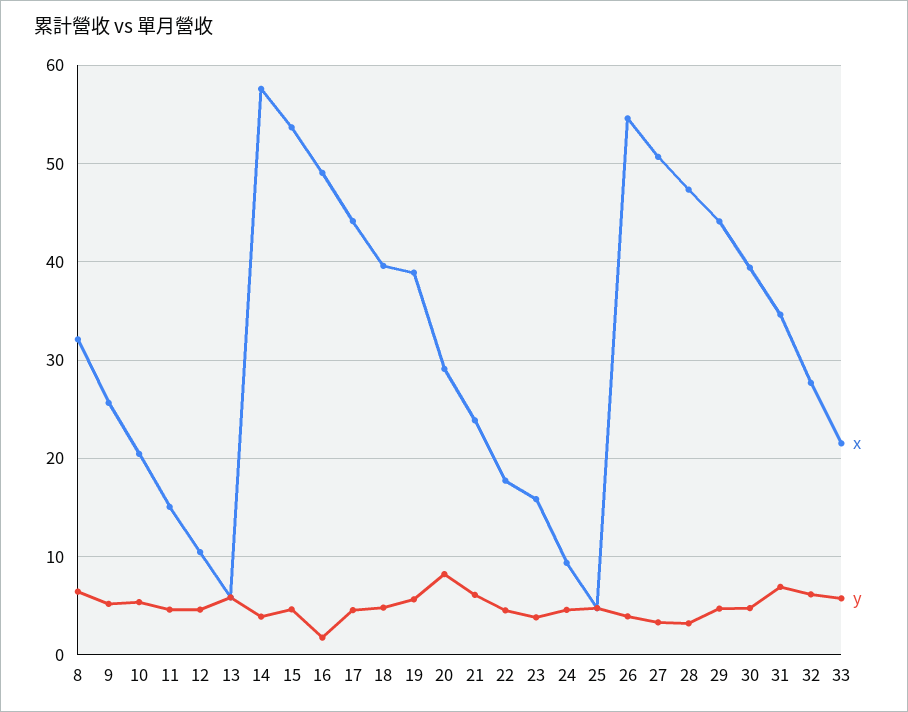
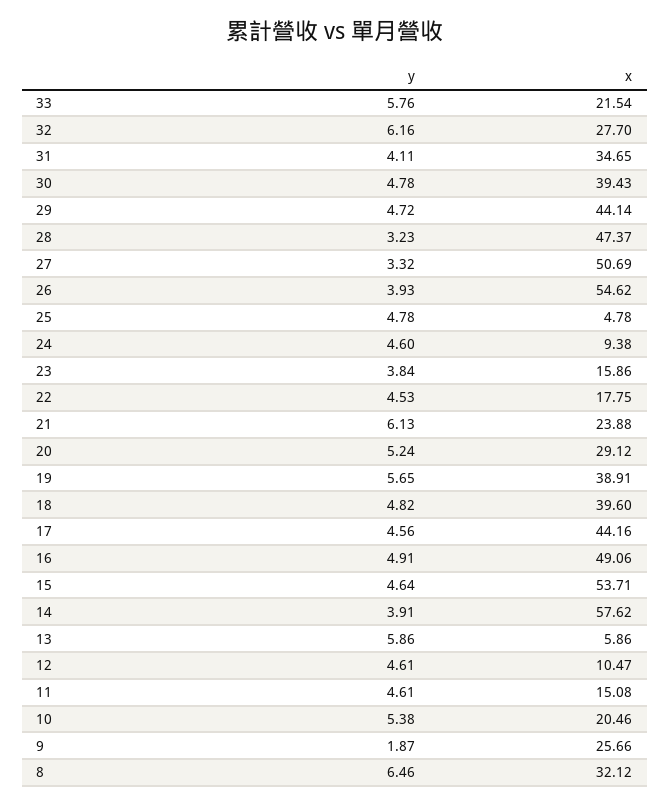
  {
    "x": {
      "8": 32.12,
      "9": 25.66,
      "10": 20.46,
      "11": 15.08,
      "12": 10.47,
      "13": 5.86,
      "14": 57.62,
      "15": 53.71,
      "16": 49.06,
      "17": 44.16,
      "18": 39.6,
      "19": 38.91,
      "20": 29.12,
      "21": 23.88,
      "22": 17.75,
      "23": 15.86,
      "24": 9.38,
      "25": 4.78,
      "26": 54.62,
      "27": 50.69,
      "28": 47.37,
      "29": 44.14,
      "30": 39.43,
      "31": 34.65,
      "32": 27.7,
      "33": 21.54
    },
    "y": {
      "8": 6.46,
-     "9": 5,
+     "9": 1.87,
      "10": 5.38,
      "11": 4.61,
      "12": 4.61,
      "13": 5.86,
      "14": 3.91,
      "15": 4.64,
-     "16": 2,
+     "16": 4.91,
      "17": 4.56,
      "18": 4.82,
      "19": 5.65,
-     "20": 8,
+     "20": 5.24,
      "21": 6.13,
      "22": 4.53,
      "23": 3.84,
      "24": 4.6,
      "25": 4.78,
      "26": 3.93,
      "27": 3.32,
      "28": 3.23,
      "29": 4.72,
      "30": 4.78,
-     "31": 7,
+     "31": 4.11,
      "32": 6.16,
      "33": 5.76
    }
  }

